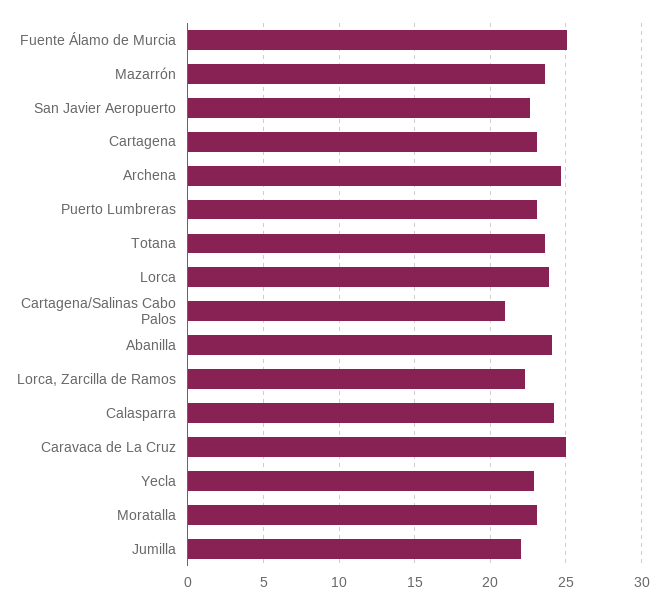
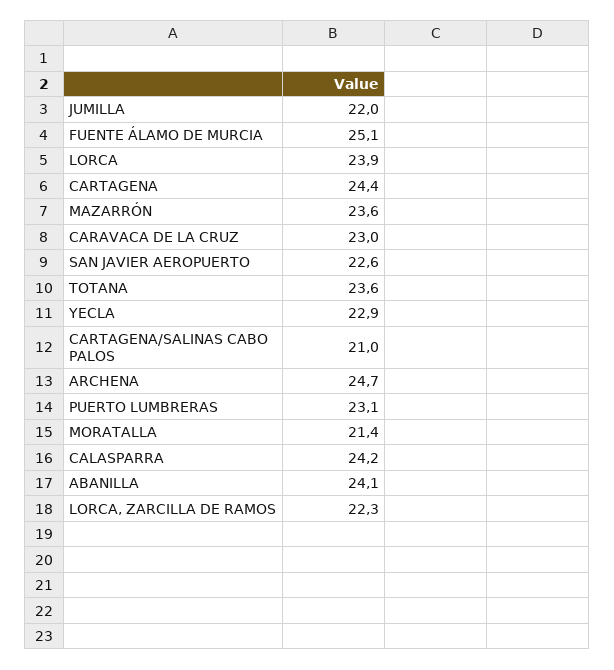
  {
    "Fuente Álamo de Murcia": 25.1,
    "Mazarrón": 23.6,
    "San Javier Aeropuerto": 22.6,
-   "Cartagena": 23,
+   "Cartagena": 24.4,
    "Archena": 24.7,
    "Puerto Lumbreras": 23.1,
    "Totana": 23.6,
    "Lorca": 23.9,
    "Cartagena/Salinas Cabo Palos": 21,
    "Abanilla": 24.1,
    "Lorca, Zarcilla de Ramos": 22.3,
    "Calasparra": 24.2,
-   "Caravaca de La Cruz": 25,
+   "Caravaca de La Cruz": 23,
    "Yecla": 22.9,
-   "Moratalla": 23,
+   "Moratalla": 21.4,
    "Jumilla": 22
  }

